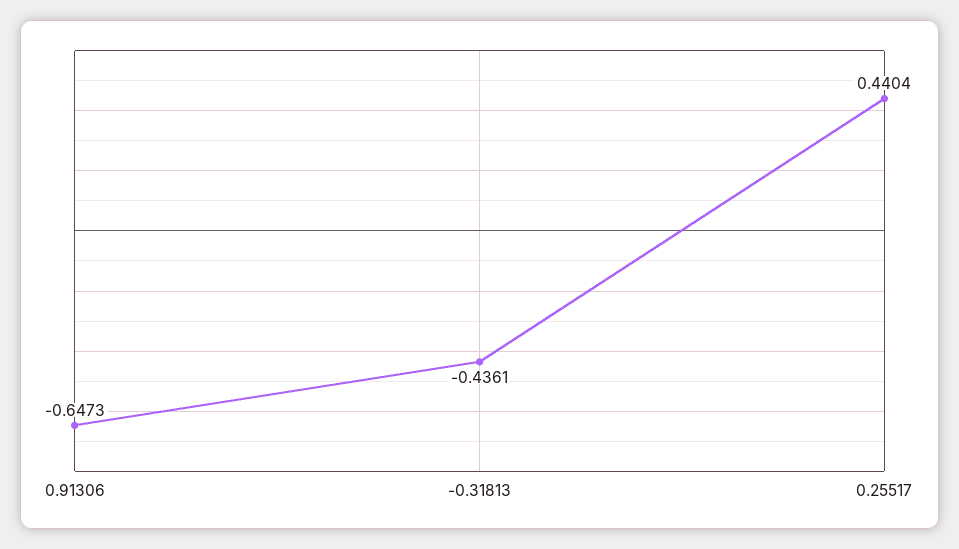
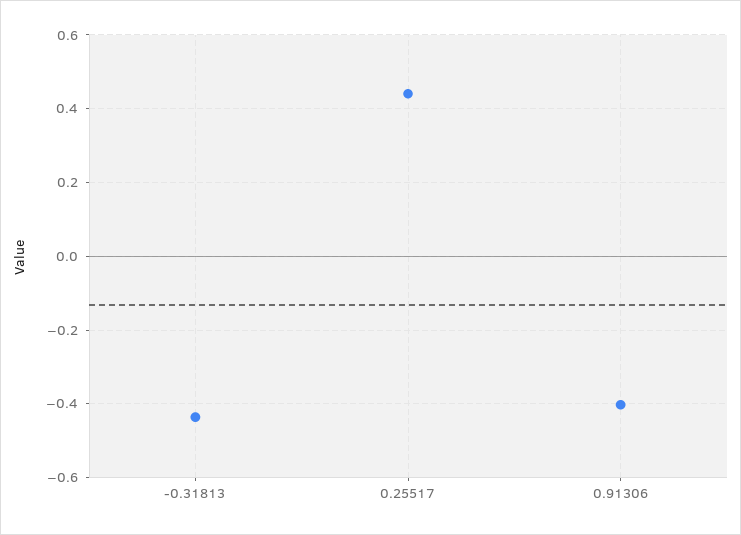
  {
-   "0.91306": -0.6473,
+   "0.91306": -0.4,
    "-0.31813": -0.4361,
    "0.25517": 0.4404
  }

